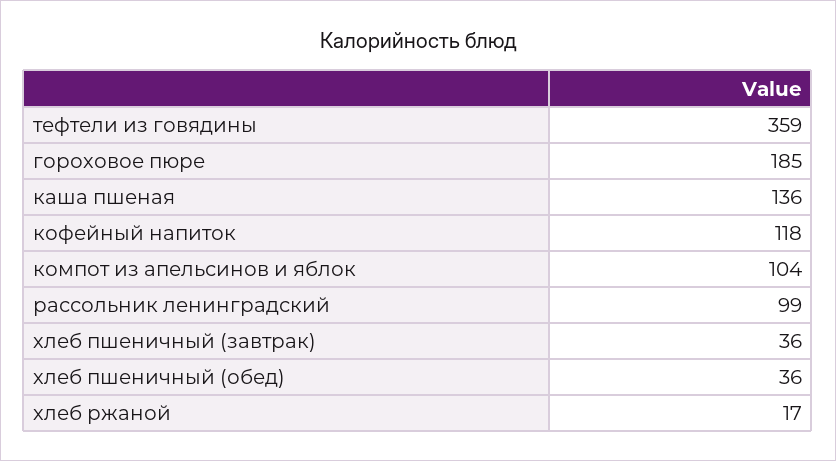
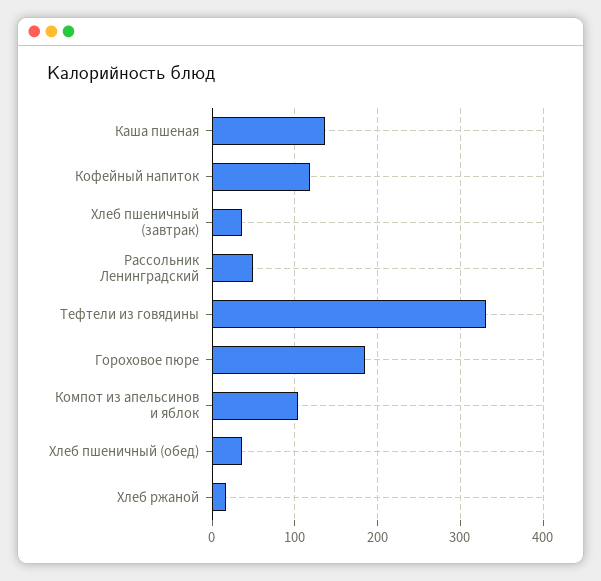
  {
-   "тефтели из говядины": 359,
+   "тефтели из говядины": 330,
    "гороховое пюре": 185,
    "каша пшеная": 136,
    "кофейный напиток": 118,
    "компот из апельсинов и яблок": 104,
-   "рассольник ленинградский": 99,
+   "рассольник ленинградский": 50,
    "хлеб пшеничный (завтрак)": 36,
    "хлеб пшеничный (обед)": 36,
    "хлеб ржаной": 17
  }

